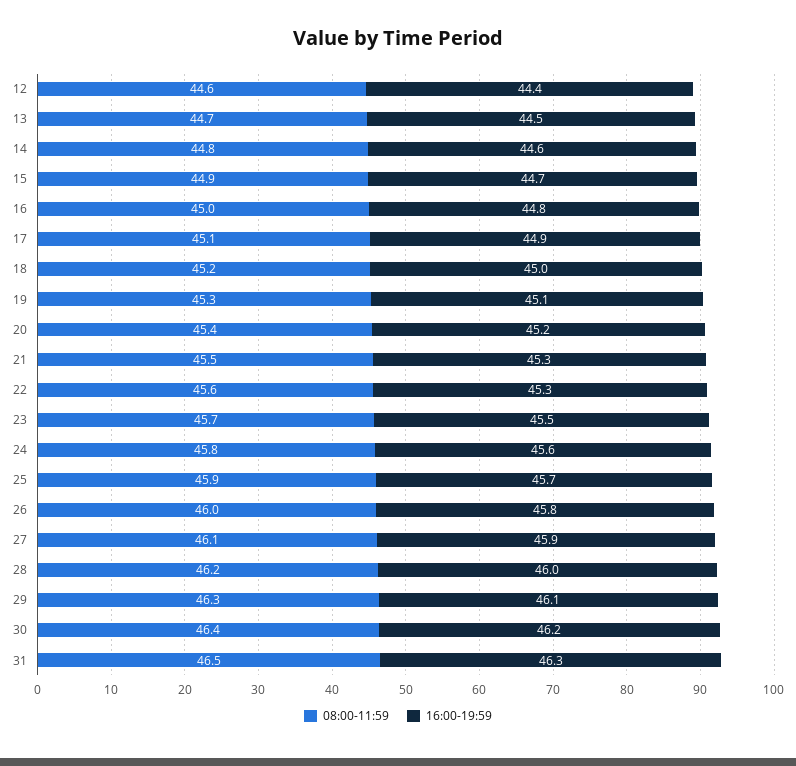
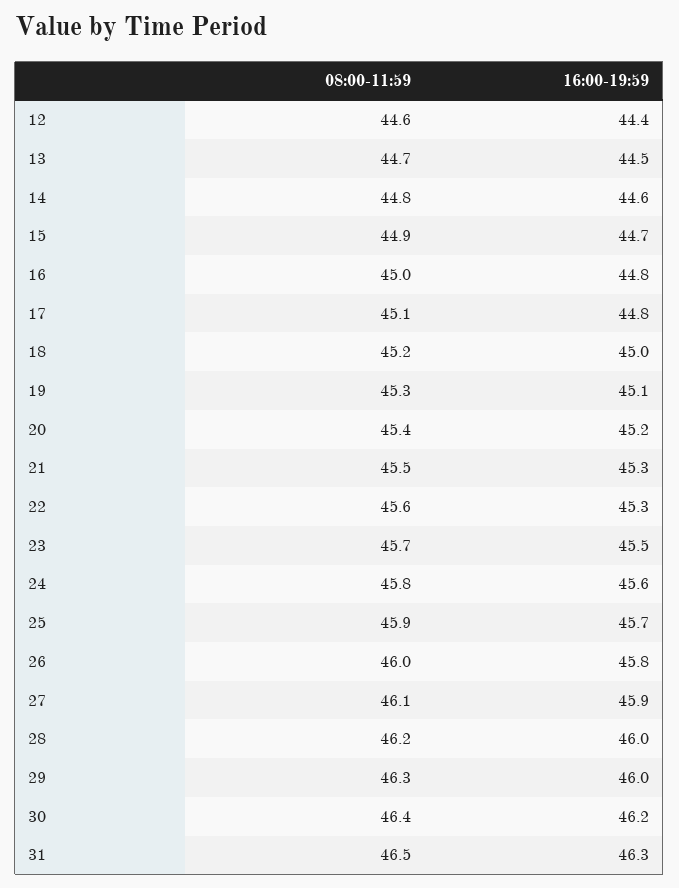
  {
    "08:00-11:59": {
      "12": 44.6,
      "13": 44.7,
      "14": 44.8,
      "15": 44.9,
      "16": 45,
      "17": 45.1,
      "18": 45.2,
      "19": 45.3,
      "20": 45.4,
      "21": 45.5,
      "22": 45.6,
      "23": 45.7,
      "24": 45.8,
      "25": 45.9,
      "26": 46,
      "27": 46.1,
      "28": 46.2,
      "29": 46.3,
      "30": 46.4,
      "31": 46.5
    },
    "16:00-19:59": {
      "12": 44.4,
      "13": 44.5,
      "14": 44.6,
      "15": 44.7,
      "16": 44.8,
-     "17": 44.9,
+     "17": 44.8,
      "18": 45,
      "19": 45.1,
      "20": 45.2,
      "21": 45.3,
      "22": 45.3,
      "23": 45.5,
      "24": 45.6,
      "25": 45.7,
      "26": 45.8,
      "27": 45.9,
      "28": 46,
-     "29": 46.1,
+     "29": 46,
      "30": 46.2,
      "31": 46.3
    }
  }

